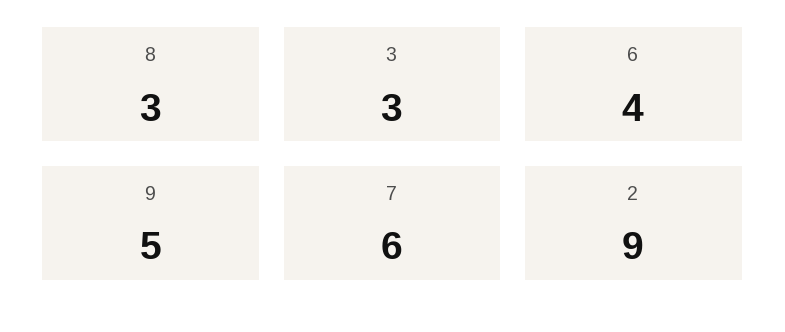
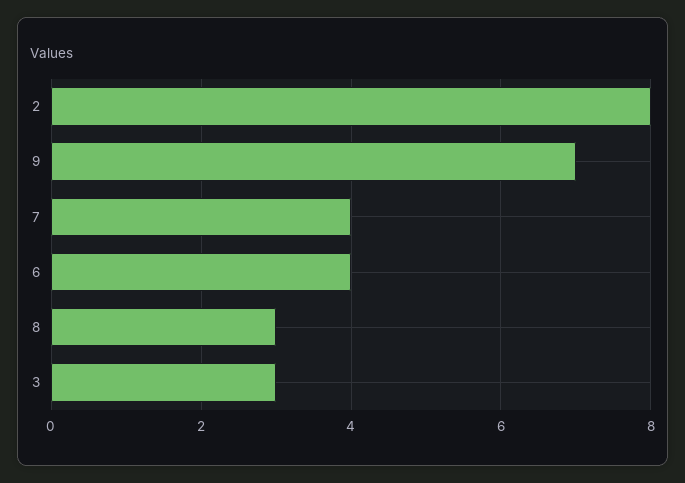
  {
    "8": 3,
    "3": 3,
    "6": 4,
-   "9": 5,
+   "9": 7,
-   "7": 6,
+   "7": 4,
-   "2": 9
+   "2": 8
  }

